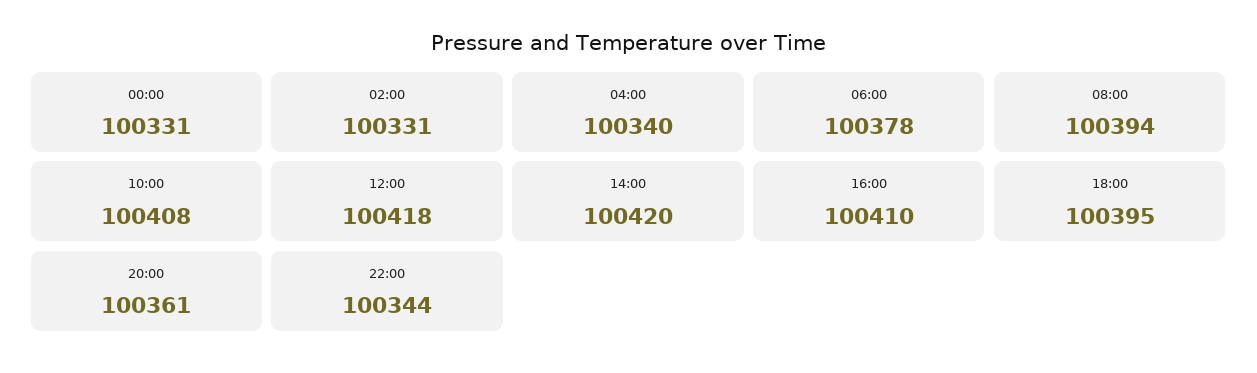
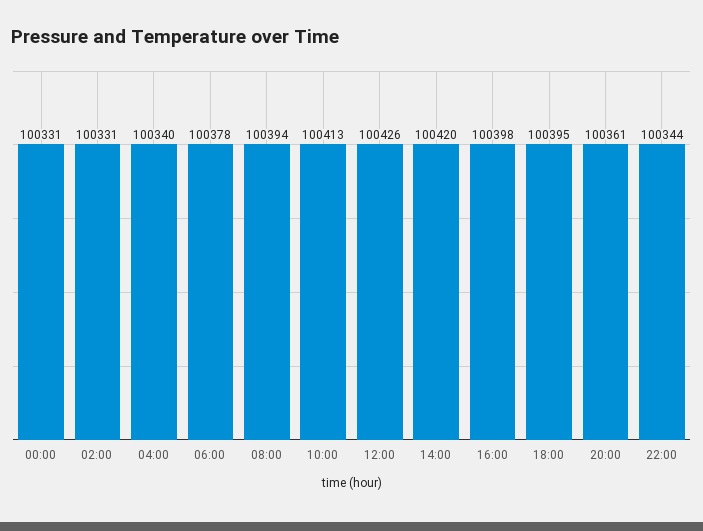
  {
    "00:00": 100331,
    "02:00": 100331,
    "04:00": 100340,
    "06:00": 100378,
    "08:00": 100394,
-   "10:00": 100408,
+   "10:00": 100413,
-   "12:00": 100418,
+   "12:00": 100426,
    "14:00": 100420,
-   "16:00": 100410,
+   "16:00": 100398,
    "18:00": 100395,
    "20:00": 100361,
    "22:00": 100344
  }

